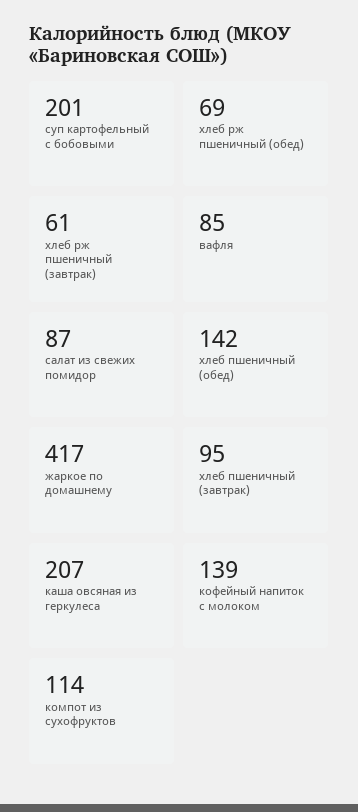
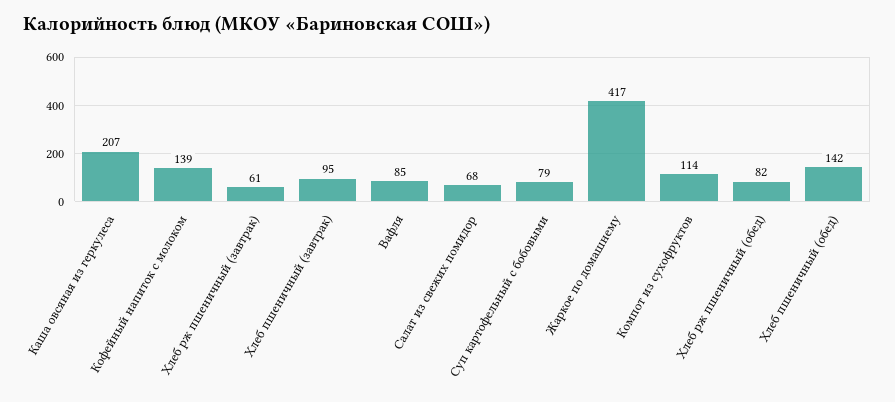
  {
-   "суп картофельный с бобовыми": 201,
+   "суп картофельный с бобовыми": 79,
-   "хлеб рж пшеничный (обед)": 69,
+   "хлеб рж пшеничный (обед)": 82,
    "хлеб рж пшеничный (завтрак)": 61,
    "вафля": 85,
-   "салат из свежих помидор": 87,
+   "салат из свежих помидор": 68,
    "хлеб пшеничный (обед)": 142,
    "жаркое по домашнему": 417,
    "хлеб пшеничный (завтрак)": 95,
    "каша овсяная из геркулеса": 207,
    "кофейный напиток с молоком": 139,
    "компот из сухофруктов": 114
  }

